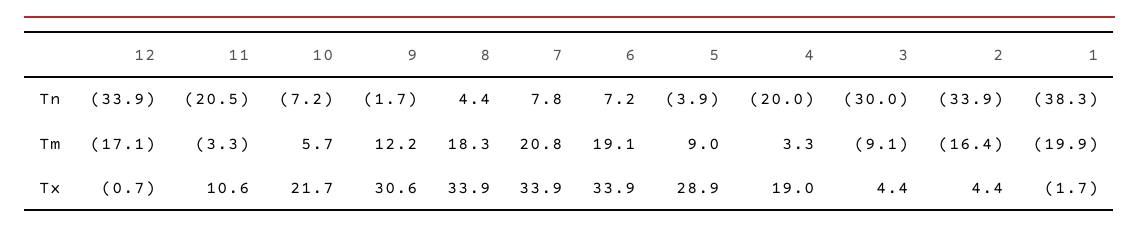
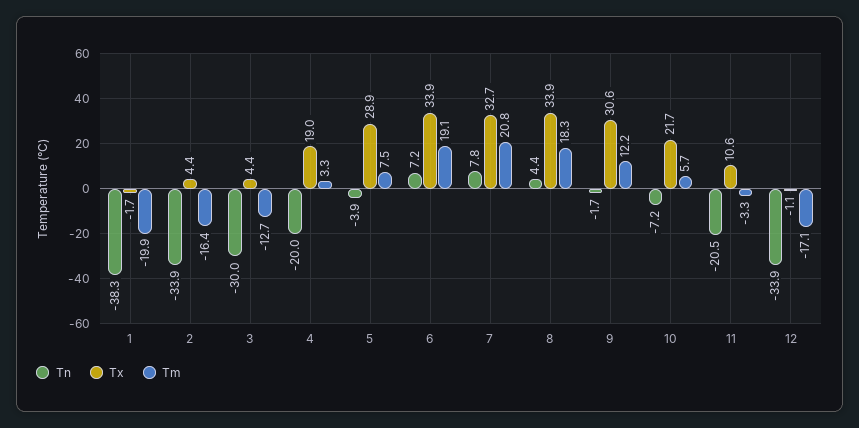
  {
    "Tn": {
      "12": -33.9,
      "11": -20.5,
      "10": -7.2,
      "9": -1.7,
      "8": 4.4,
      "7": 7.8,
      "6": 7.2,
      "5": -3.9,
      "4": -20,
      "3": -30,
      "2": -33.9,
      "1": -38.3
    },
    "Tm": {
      "12": -17.1,
      "11": -3.3,
      "10": 5.7,
      "9": 12.2,
      "8": 18.3,
      "7": 20.8,
      "6": 19.1,
-     "5": 9,
+     "5": 7.5,
      "4": 3.3,
-     "3": -9.1,
+     "3": -12.7,
      "2": -16.4,
      "1": -19.9
    },
    "Tx": {
-     "12": -0.7,
+     "12": -1.1,
      "11": 10.6,
      "10": 21.7,
      "9": 30.6,
      "8": 33.9,
-     "7": 33.9,
+     "7": 32.7,
      "6": 33.9,
      "5": 28.9,
      "4": 19,
      "3": 4.4,
      "2": 4.4,
      "1": -1.7
    }
  }

